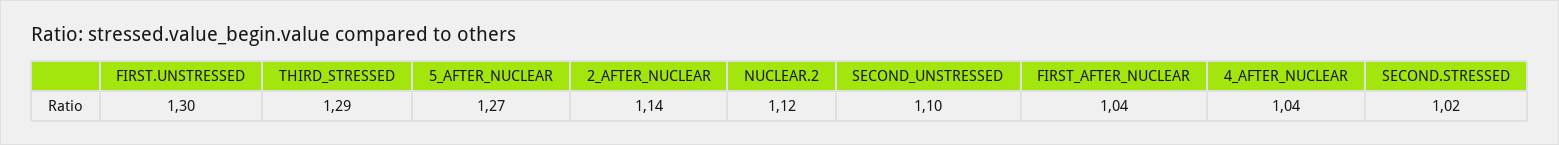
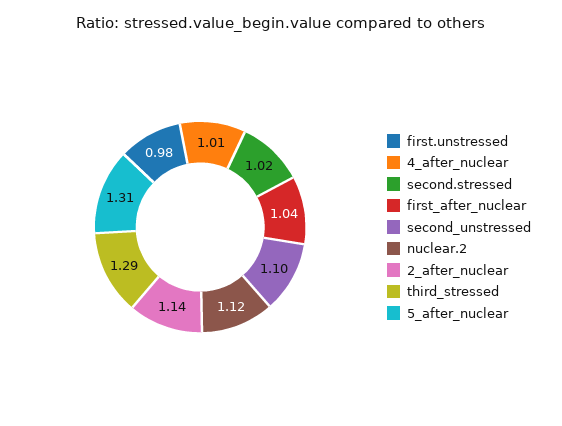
  {
-   "FIRST.UNSTRESSED": 1.3,
+   "FIRST.UNSTRESSED": 0.98,
    "THIRD_STRESSED": 1.29,
-   "5_AFTER_NUCLEAR": 1.27,
+   "5_AFTER_NUCLEAR": 1.31,
    "2_AFTER_NUCLEAR": 1.14,
    "NUCLEAR.2": 1.12,
    "SECOND_UNSTRESSED": 1.1,
    "FIRST_AFTER_NUCLEAR": 1.04,
-   "4_AFTER_NUCLEAR": 1.04,
+   "4_AFTER_NUCLEAR": 1.01,
    "SECOND.STRESSED": 1.02
  }

